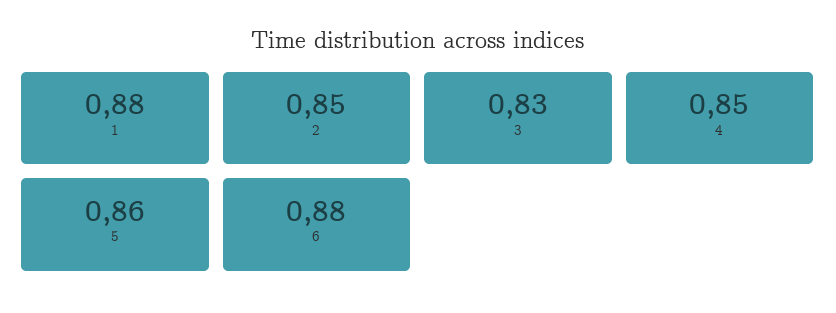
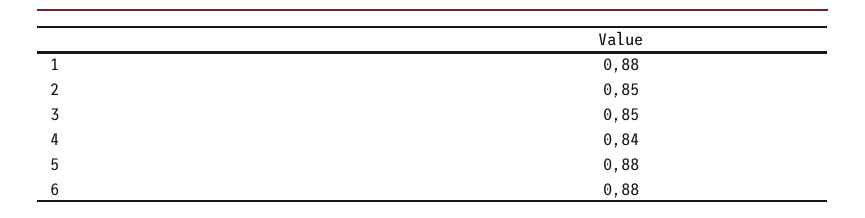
  {
    "1": 0.88,
    "2": 0.85,
-   "3": 0.83,
+   "3": 0.85,
-   "4": 0.85,
+   "4": 0.84,
-   "5": 0.86,
+   "5": 0.88,
    "6": 0.88
  }

